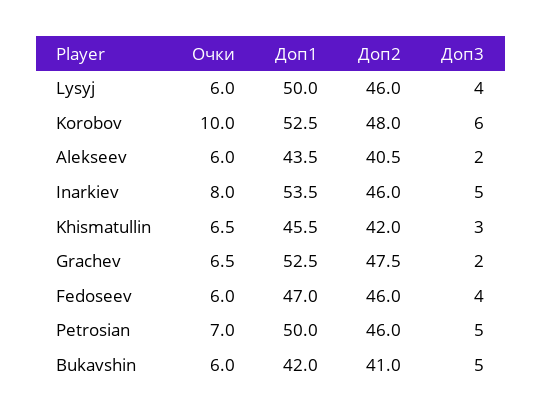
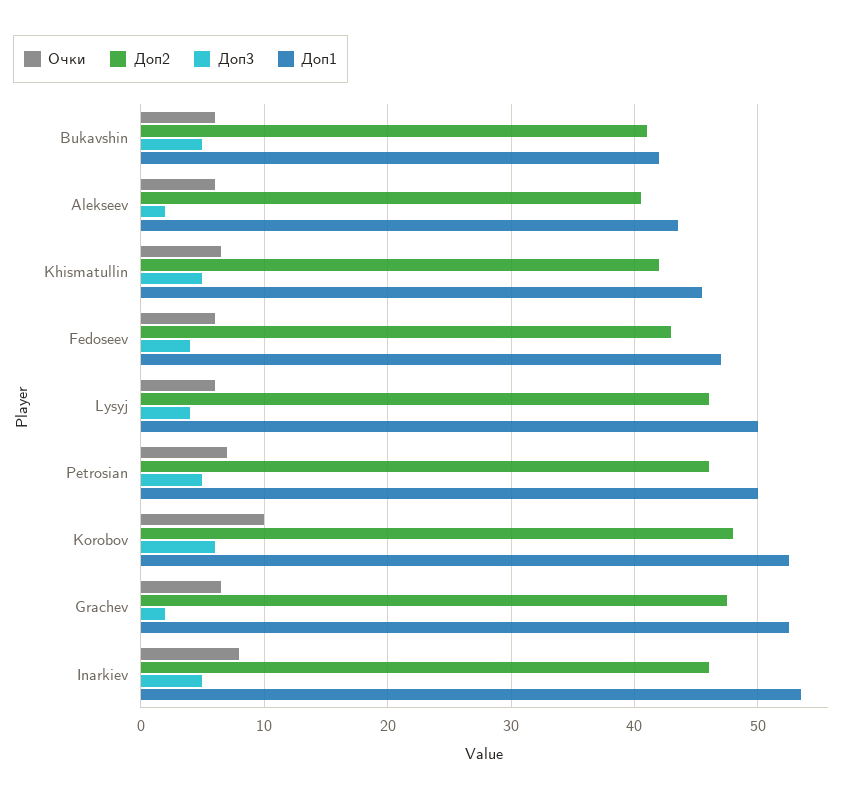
  {
    "Очки": {
      "Lysyj": 6,
      "Korobov": 10,
      "Alekseev": 6,
      "Inarkiev": 8,
      "Khismatullin": 6.5,
      "Grachev": 6.5,
      "Fedoseev": 6,
      "Petrosian": 7,
      "Bukavshin": 6
    },
    "Доп1": {
      "Lysyj": 50,
      "Korobov": 52.5,
      "Alekseev": 43.5,
      "Inarkiev": 53.5,
      "Khismatullin": 45.5,
      "Grachev": 52.5,
      "Fedoseev": 47,
      "Petrosian": 50,
      "Bukavshin": 42
    },
    "Доп2": {
      "Lysyj": 46,
      "Korobov": 48,
      "Alekseev": 40.5,
      "Inarkiev": 46,
      "Khismatullin": 42,
      "Grachev": 47.5,
-     "Fedoseev": 46,
+     "Fedoseev": 43,
      "Petrosian": 46,
      "Bukavshin": 41
    },
    "Доп3": {
      "Lysyj": 4,
      "Korobov": 6,
      "Alekseev": 2,
      "Inarkiev": 5,
-     "Khismatullin": 3,
+     "Khismatullin": 5,
      "Grachev": 2,
      "Fedoseev": 4,
      "Petrosian": 5,
      "Bukavshin": 5
    }
  }

